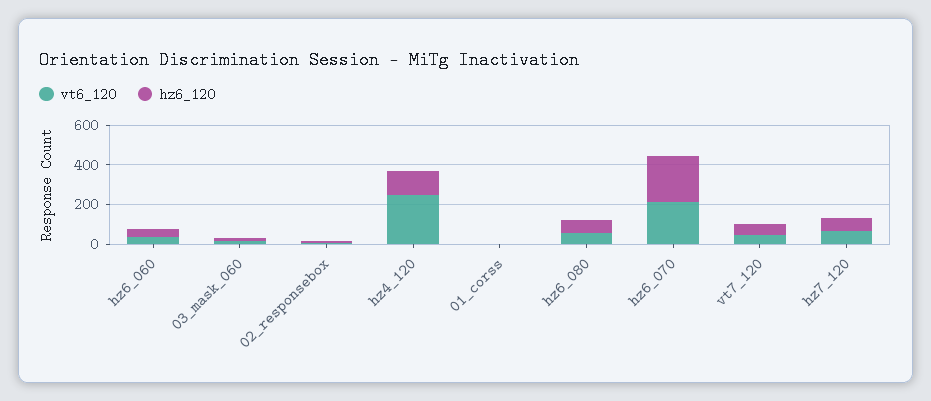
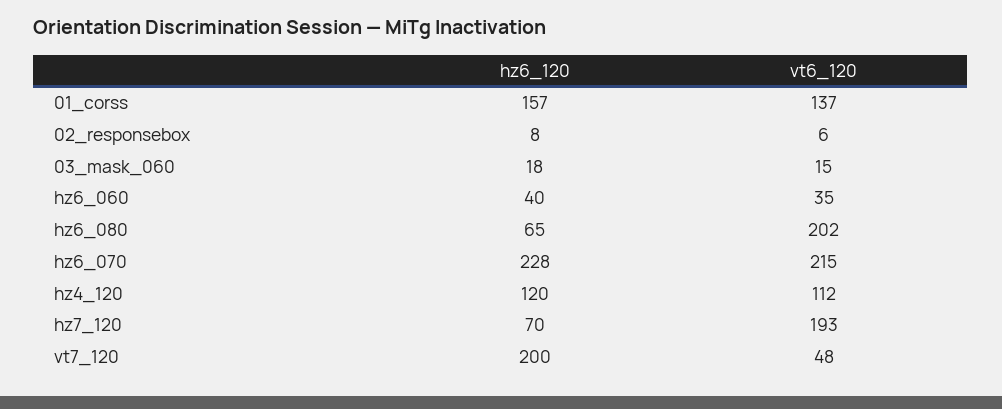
  {
    "vt6_120": {
      "hz6_060": 35,
      "03_mask_060": 15,
      "02_responsebox": 6,
-     "hz4_120": 250,
+     "hz4_120": 112,
-     "01_corss": 0,
+     "01_corss": 137,
-     "hz6_080": 50,
+     "hz6_080": 202,
      "hz6_070": 215,
      "vt7_120": 48,
-     "hz7_120": 50
+     "hz7_120": 193
    },
    "hz6_120": {
      "hz6_060": 40,
      "03_mask_060": 18,
      "02_responsebox": 8,
      "hz4_120": 120,
-     "01_corss": 0,
+     "01_corss": 157,
      "hz6_080": 65,
      "hz6_070": 228,
-     "vt7_120": 50,
+     "vt7_120": 200,
      "hz7_120": 70
    }
  }

